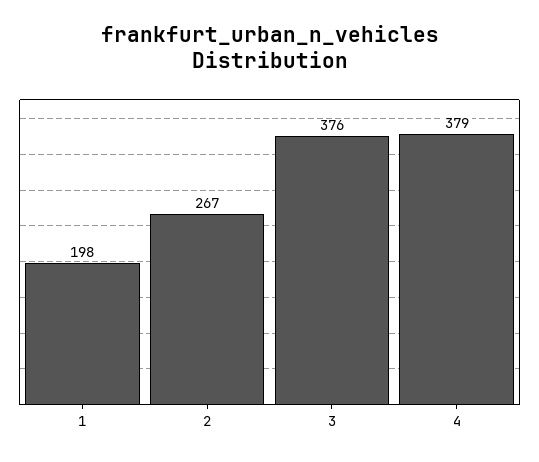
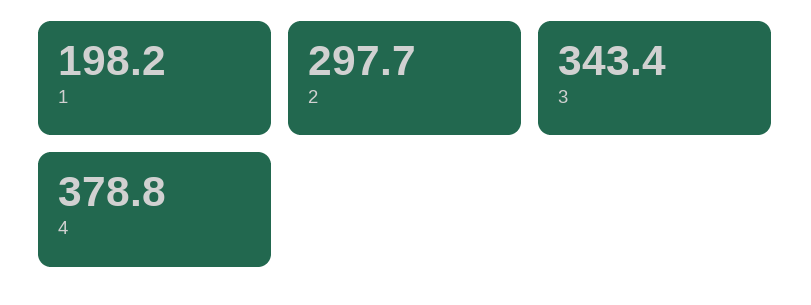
  {
    "1": 198.2,
-   "2": 267,
+   "2": 297.7,
-   "3": 376,
+   "3": 343.4,
    "4": 378.8
  }

